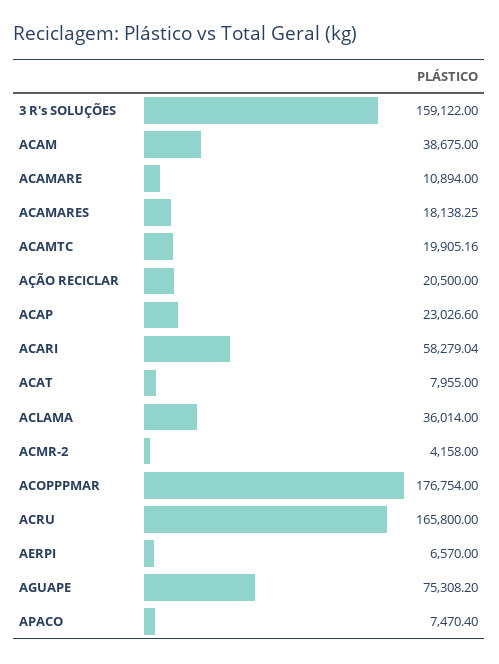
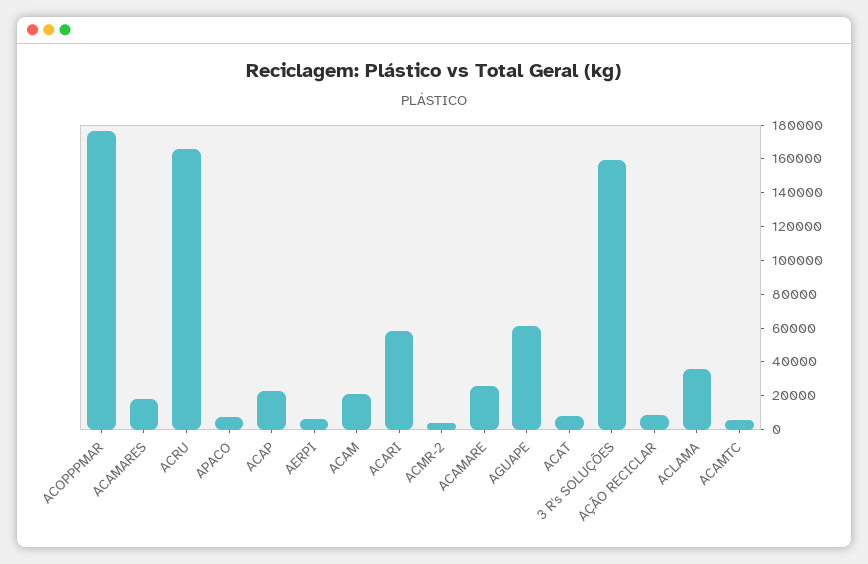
  {
    "3 R's SOLUÇÕES": 159122,
-   "ACAM": 38675,
+   "ACAM": 20000,
-   "ACAMARE": 10894,
+   "ACAMARE": 25000,
    "ACAMARES": 18138.25,
-   "ACAMTC": 19905.16,
+   "ACAMTC": 5000,
-   "AÇÃO RECICLAR": 20500,
+   "AÇÃO RECICLAR": 10000,
    "ACAP": 23026.6,
    "ACARI": 58279.04,
    "ACAT": 7955,
    "ACLAMA": 36014,
    "ACMR-2": 4158,
    "ACOPPPMAR": 176754,
    "ACRU": 165800,
    "AERPI": 6570,
-   "AGUAPE": 75308.2,
+   "AGUAPE": 60000,
    "APACO": 7470.4
  }

